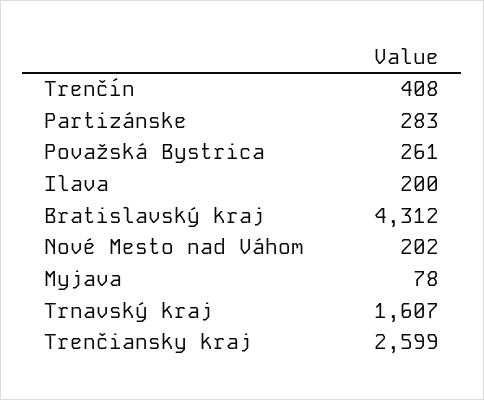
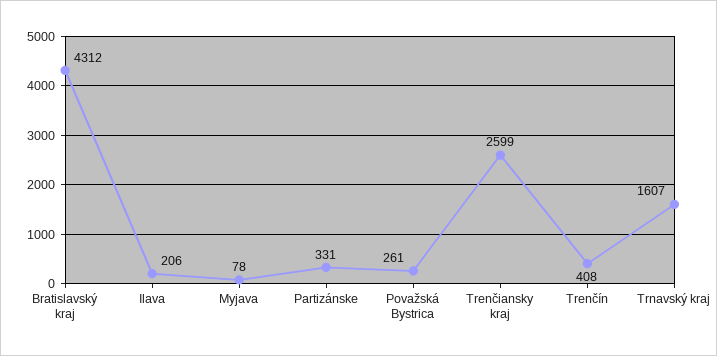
  {
    "Trenčín": 408,
-   "Partizánske": 283,
+   "Partizánske": 331,
    "Považská Bystrica": 261,
-   "Ilava": 200,
+   "Ilava": 206,
    "Bratislavský kraj": 4312,
-   "Nové Mesto nad Váhom": 202,
    "Myjava": 78,
    "Trnavský kraj": 1607,
    "Trenčiansky kraj": 2599
  }

